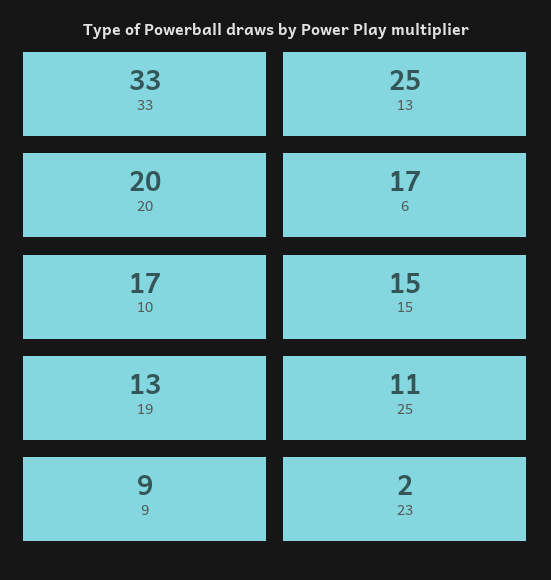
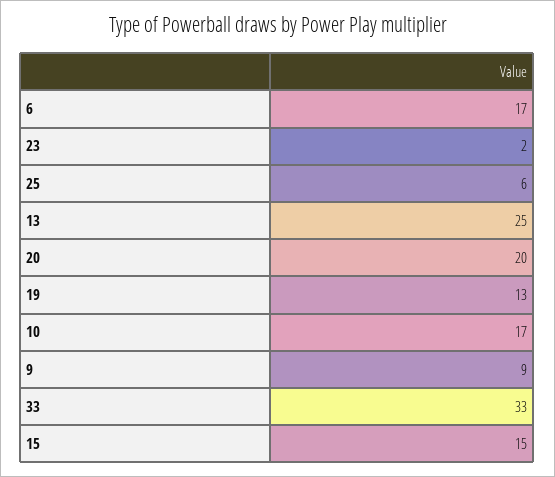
  {
    "33": 33,
    "13": 25,
    "20": 20,
    "6": 17,
    "10": 17,
    "15": 15,
    "19": 13,
-   "25": 11,
+   "25": 6,
    "9": 9,
    "23": 2
  }

